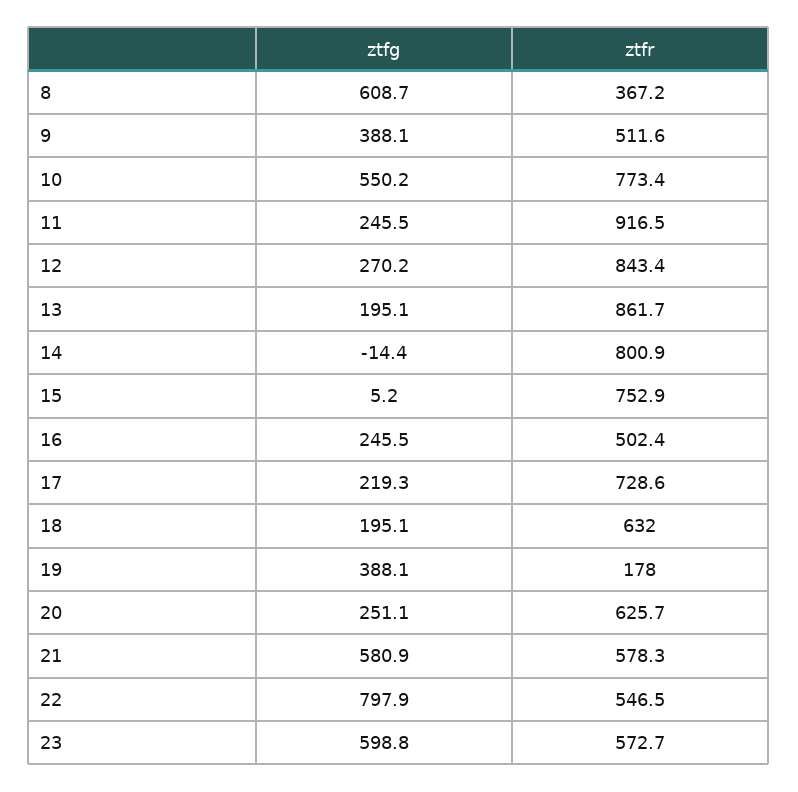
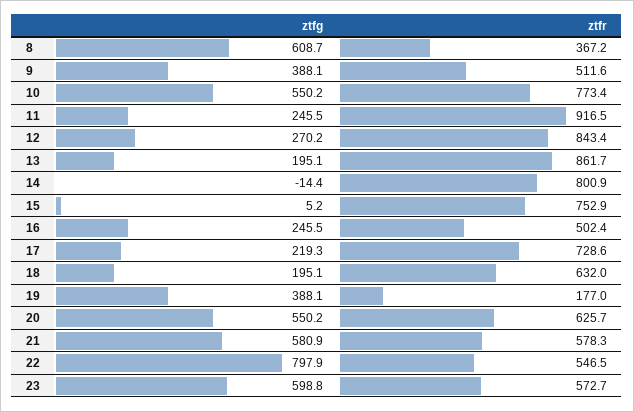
  {
    "ztfg": {
      "8": 608.7,
      "9": 388.1,
      "10": 550.2,
      "11": 245.5,
      "12": 270.2,
      "13": 195.1,
      "14": -14.4,
      "15": 5.2,
      "16": 245.5,
      "17": 219.3,
      "18": 195.1,
      "19": 388.1,
-     "20": 251.1,
+     "20": 550.2,
      "21": 580.9,
      "22": 797.9,
      "23": 598.8
    },
    "ztfr": {
      "8": 367.2,
      "9": 511.6,
      "10": 773.4,
      "11": 916.5,
      "12": 843.4,
      "13": 861.7,
      "14": 800.9,
      "15": 752.9,
      "16": 502.4,
      "17": 728.6,
      "18": 632,
-     "19": 178,
+     "19": 177,
      "20": 625.7,
      "21": 578.3,
      "22": 546.5,
      "23": 572.7
    }
  }

